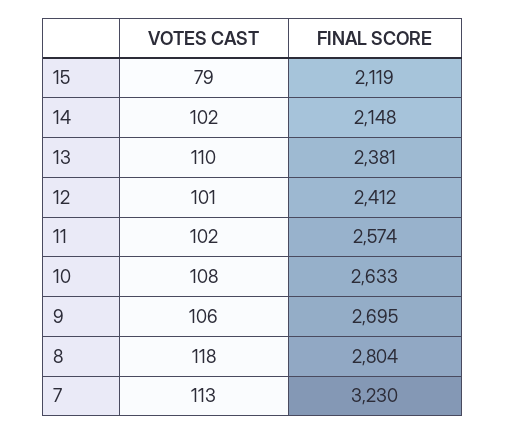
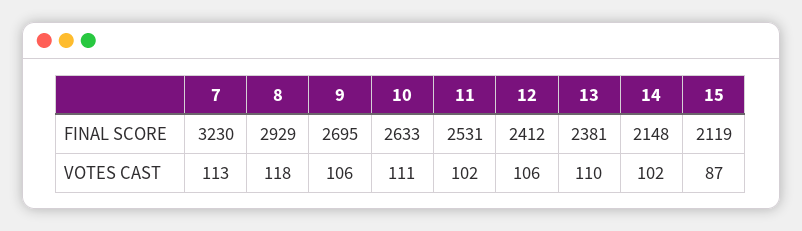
  {
    "VOTES CAST": {
-     "15": 79,
+     "15": 87,
      "14": 102,
      "13": 110,
-     "12": 101,
+     "12": 106,
      "11": 102,
-     "10": 108,
+     "10": 111,
      "9": 106,
      "8": 118,
      "7": 113
    },
    "FINAL SCORE": {
      "15": 2119,
      "14": 2148,
      "13": 2381,
      "12": 2412,
-     "11": 2574,
+     "11": 2531,
      "10": 2633,
      "9": 2695,
-     "8": 2804,
+     "8": 2929,
      "7": 3230
    }
  }

